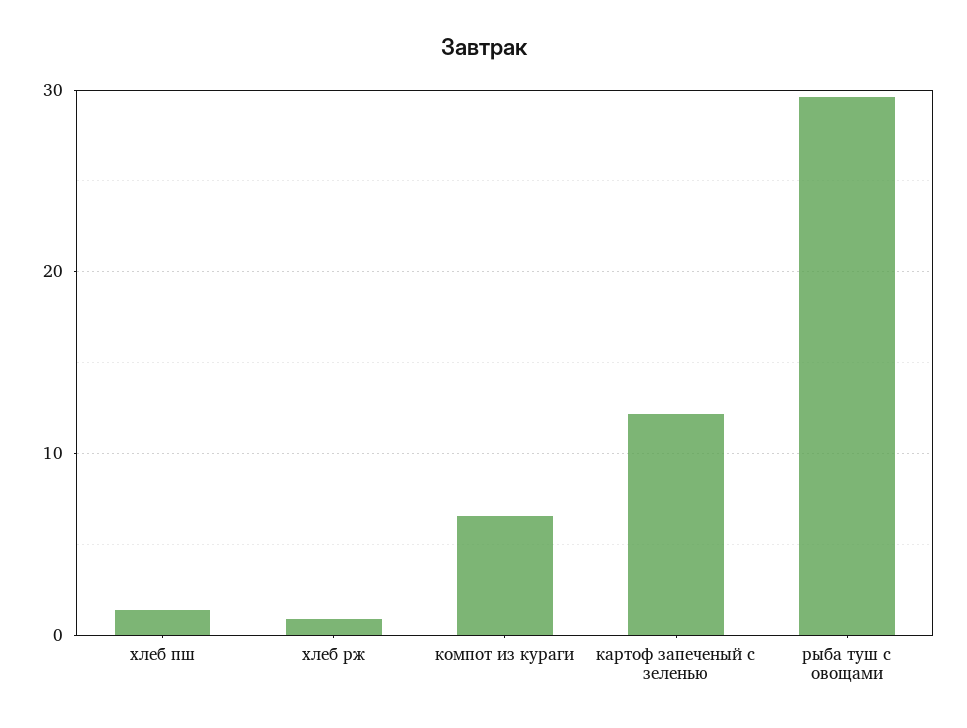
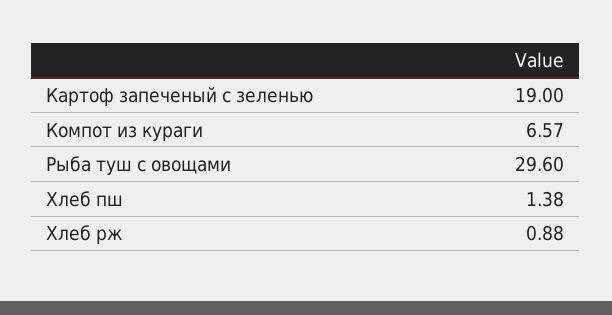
  {
    "хлеб пш": 1.38,
    "хлеб рж": 0.88,
    "компот из кураги": 6.57,
-   "картоф запеченый с зеленью": 12,
+   "картоф запеченый с зеленью": 19,
    "рыба туш с овощами": 29.6
  }

